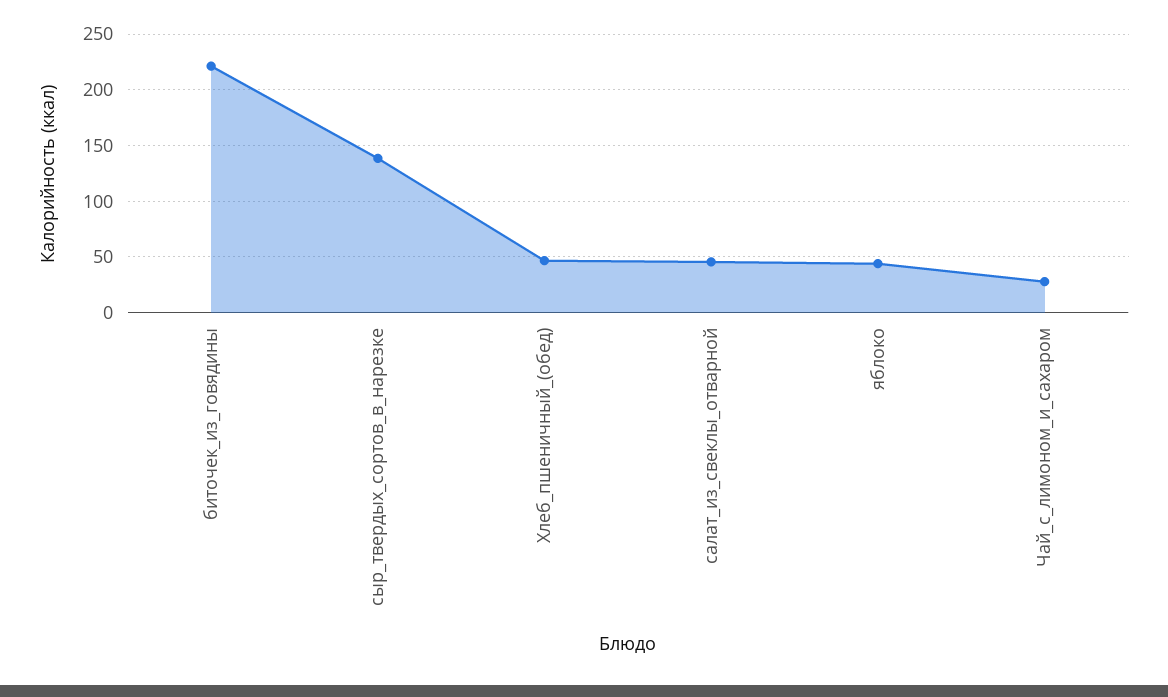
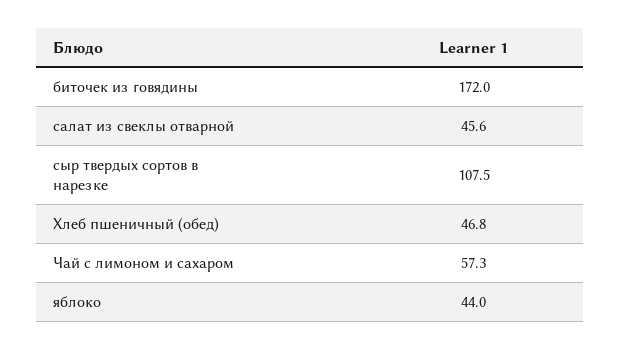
  {
-   "биточек_из_говядины": 220,
+   "биточек_из_говядины": 172,
-   "сыр_твердых_сортов_в_нарезке": 140,
+   "сыр_твердых_сортов_в_нарезке": 107.5,
    "Хлеб_пшеничный_(обед)": 46.8,
    "салат_из_свеклы_отварной": 45.6,
    "яблоко": 44,
-   "Чай_с_лимоном_и_сахаром": 30
+   "Чай_с_лимоном_и_сахаром": 57.3
  }

